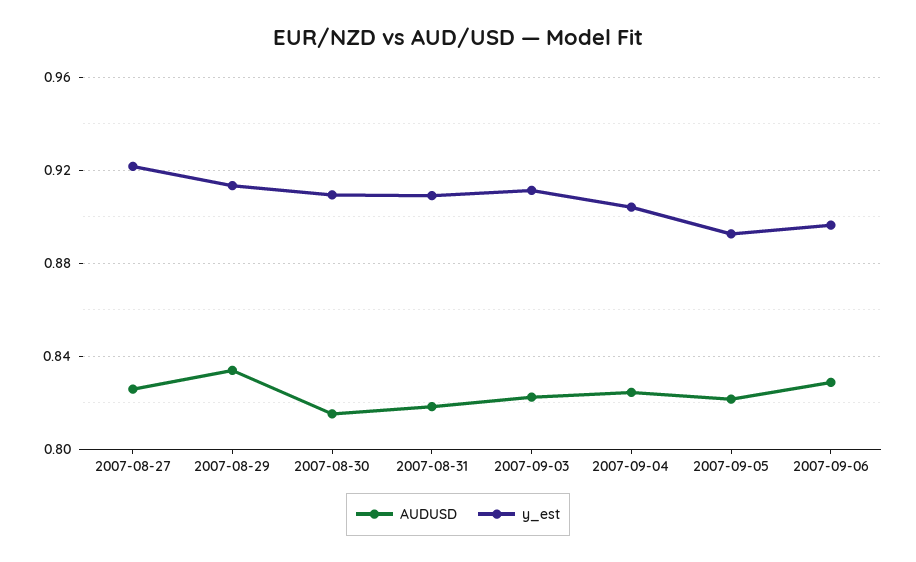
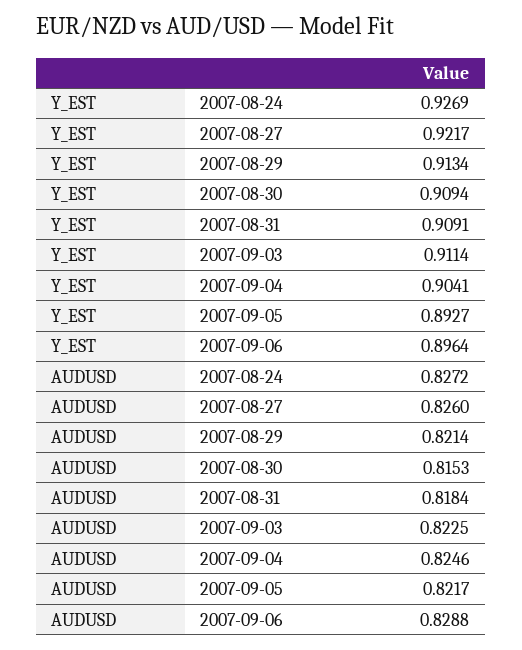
  {
    "AUDUSD": {
      "2007-08-27": 0.826,
-     "2007-08-29": 0.835,
+     "2007-08-29": 0.8214,
      "2007-08-30": 0.8153,
      "2007-08-31": 0.8184,
      "2007-09-03": 0.8225,
      "2007-09-04": 0.8246,
      "2007-09-05": 0.8217,
-     "2007-09-06": 0.8288
+     "2007-09-06": 0.8288,
+     "2007-08-24": 0.8272
    },
    "y_est": {
      "2007-08-27": 0.9217,
      "2007-08-29": 0.9134,
      "2007-08-30": 0.9094,
      "2007-08-31": 0.9091,
      "2007-09-03": 0.9114,
      "2007-09-04": 0.9041,
      "2007-09-05": 0.8927,
-     "2007-09-06": 0.8964
+     "2007-09-06": 0.8964,
+     "2007-08-24": 0.9269
    }
  }

